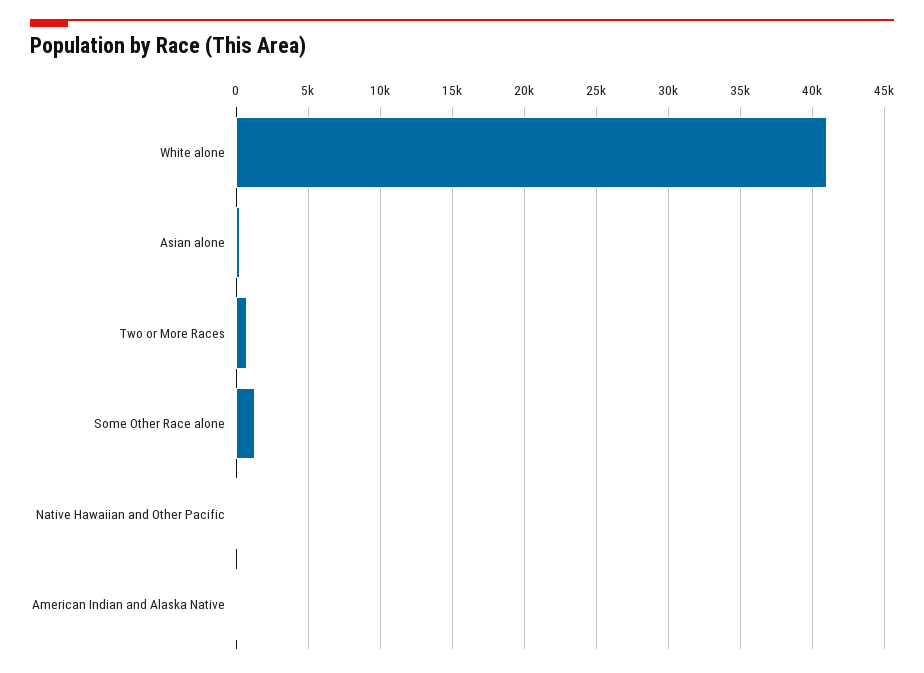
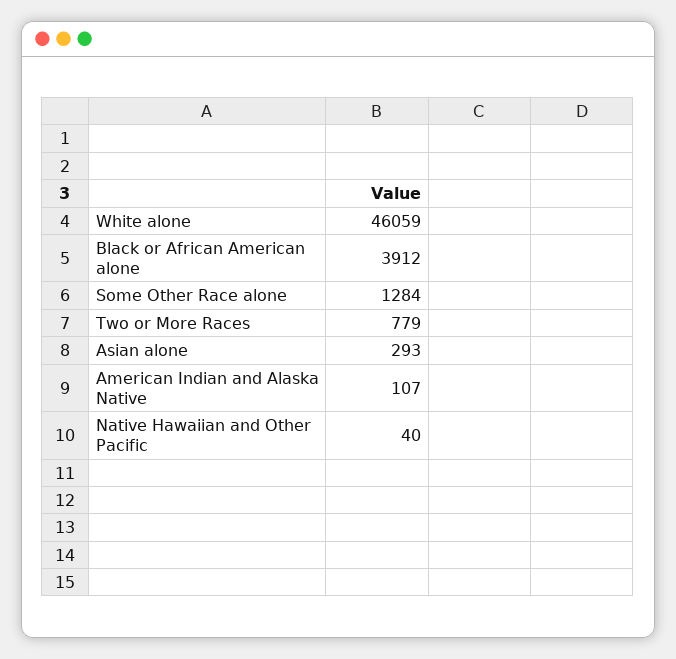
  {
-   "White alone": 41000,
+   "White alone": 46059,
    "Asian alone": 293,
    "Two or More Races": 779,
    "Some Other Race alone": 1284,
    "Native Hawaiian and Other Pacific": 40,
-   "American Indian and Alaska Native": 107
+   "American Indian and Alaska Native": 107,
+   "Black or African American alone": 3912
  }

